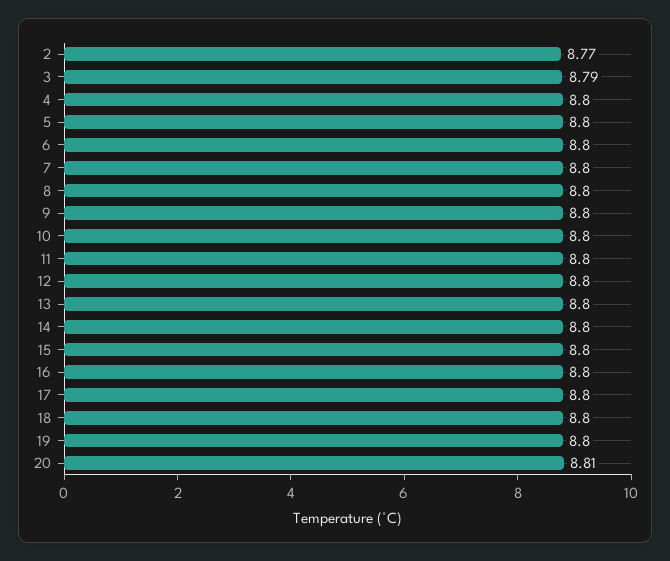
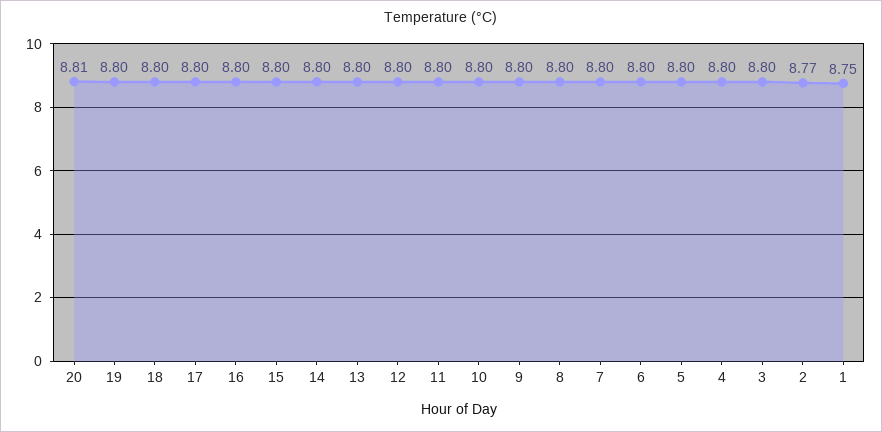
  {
    "2": 8.77,
-   "3": 8.79,
+   "3": 8.8,
    "4": 8.8,
    "5": 8.8,
    "6": 8.8,
    "7": 8.8,
    "8": 8.8,
    "9": 8.8,
    "10": 8.8,
    "11": 8.8,
    "12": 8.8,
    "13": 8.8,
    "14": 8.8,
    "15": 8.8,
    "16": 8.8,
    "17": 8.8,
    "18": 8.8,
    "19": 8.8,
-   "20": 8.81
+   "20": 8.81,
+   "1": 8.75
  }

